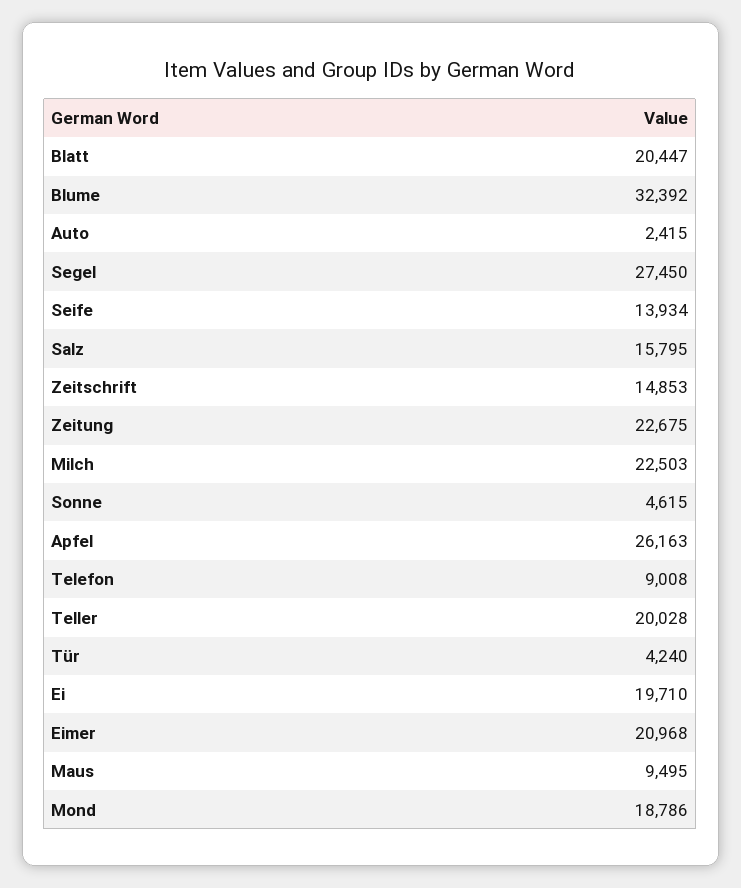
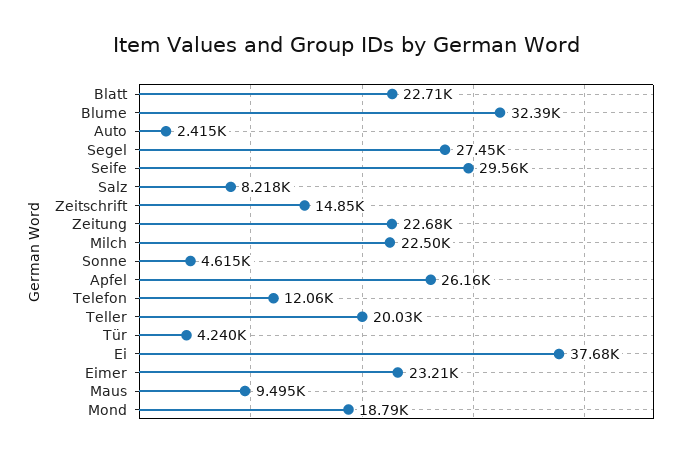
  {
-   "Blatt": 20447,
+   "Blatt": 22710,
    "Blume": 32392,
    "Auto": 2415,
    "Segel": 27450,
-   "Seife": 13934,
+   "Seife": 29560,
-   "Salz": 15795,
+   "Salz": 8218,
    "Zeitschrift": 14853,
    "Zeitung": 22675,
    "Milch": 22503,
    "Sonne": 4615,
    "Apfel": 26163,
-   "Telefon": 9008,
+   "Telefon": 12060,
    "Teller": 20028,
    "Tür": 4240,
-   "Ei": 19710,
+   "Ei": 37680,
-   "Eimer": 20968,
+   "Eimer": 23210,
    "Maus": 9495,
    "Mond": 18786
  }

